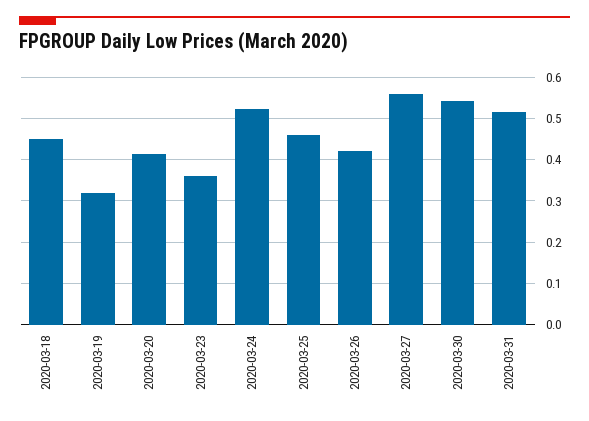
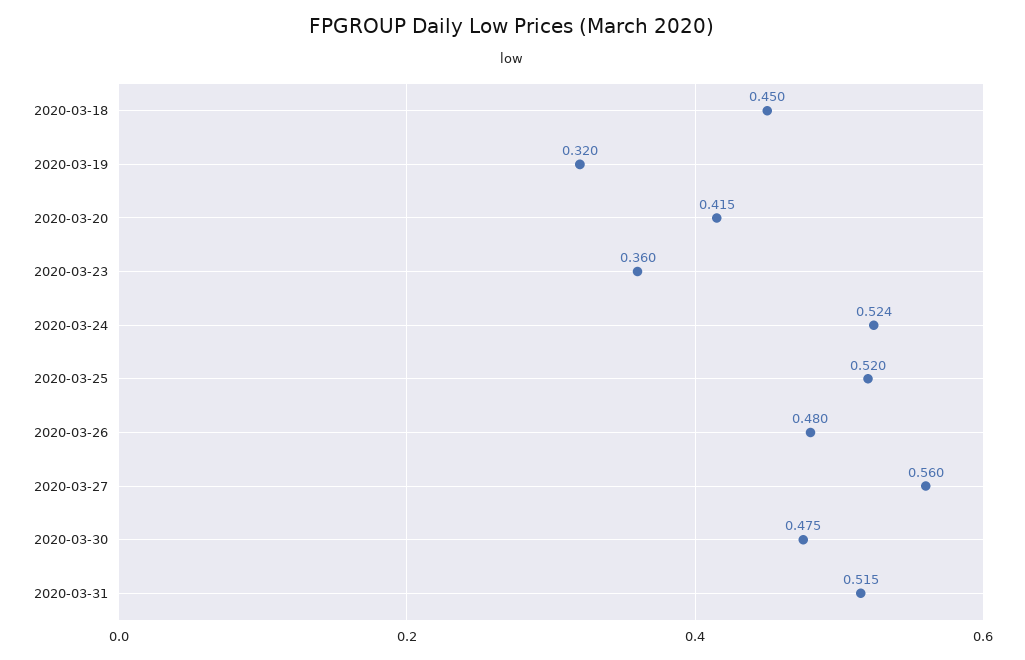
  {
    "2020-03-18": 0.45,
    "2020-03-19": 0.32,
    "2020-03-20": 0.415,
    "2020-03-23": 0.36,
    "2020-03-24": 0.524,
-   "2020-03-25": 0.46,
+   "2020-03-25": 0.52,
-   "2020-03-26": 0.42,
+   "2020-03-26": 0.48,
    "2020-03-27": 0.56,
-   "2020-03-30": 0.54,
+   "2020-03-30": 0.475,
    "2020-03-31": 0.515
  }

